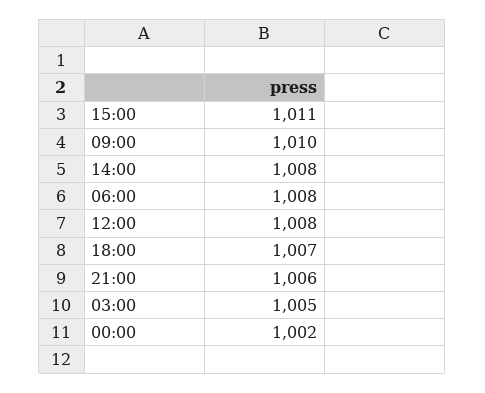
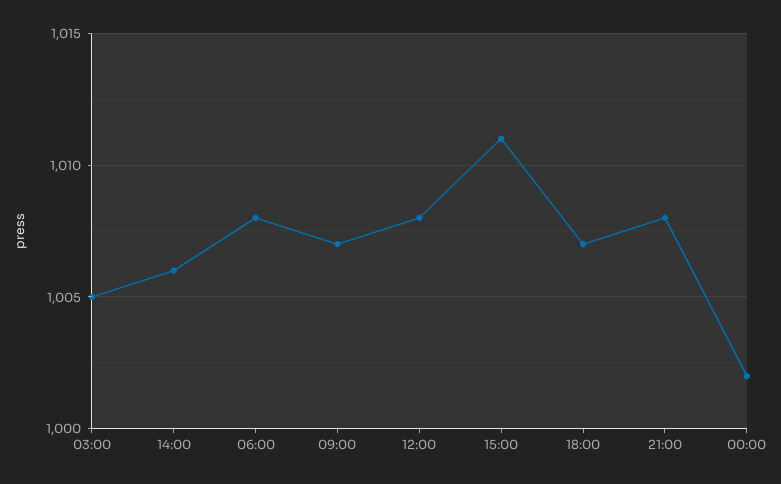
  {
    "15:00": 1011,
-   "09:00": 1010,
+   "09:00": 1007,
-   "14:00": 1008,
+   "14:00": 1006,
    "06:00": 1008,
    "12:00": 1008,
    "18:00": 1007,
-   "21:00": 1006,
+   "21:00": 1008,
    "03:00": 1005,
    "00:00": 1002
  }

